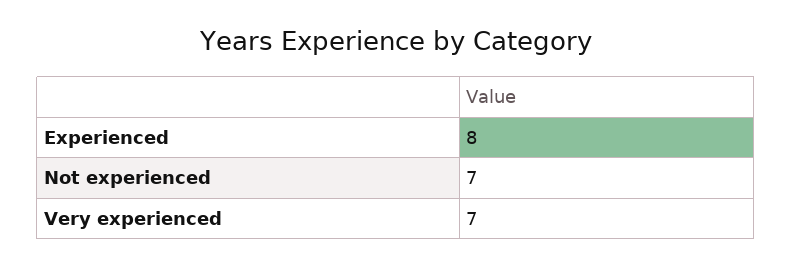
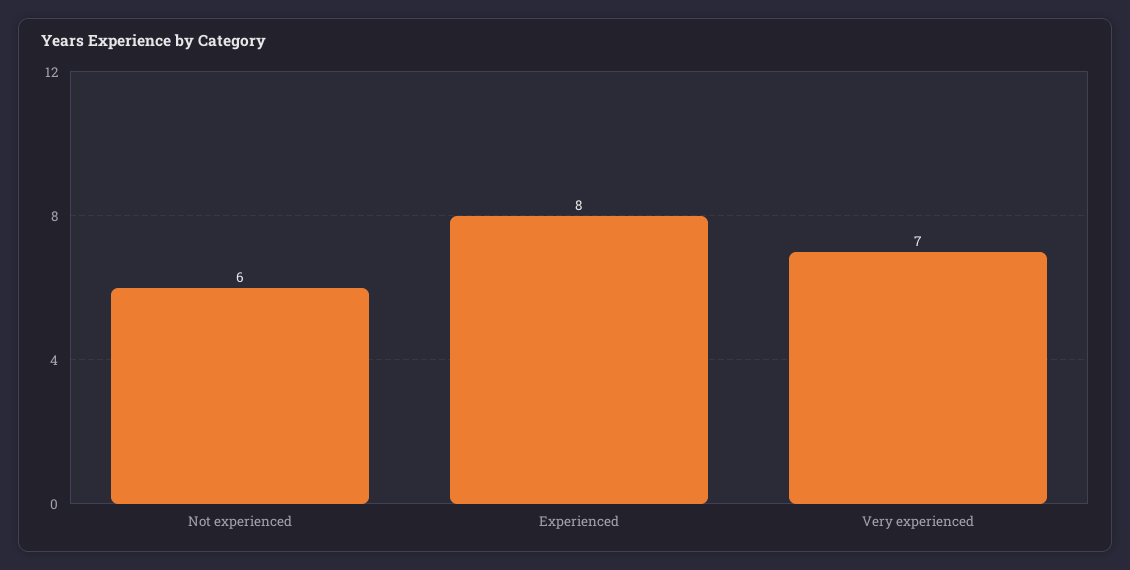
  {
    "Experienced": 8,
-   "Not experienced": 7,
+   "Not experienced": 6,
    "Very experienced": 7
  }

